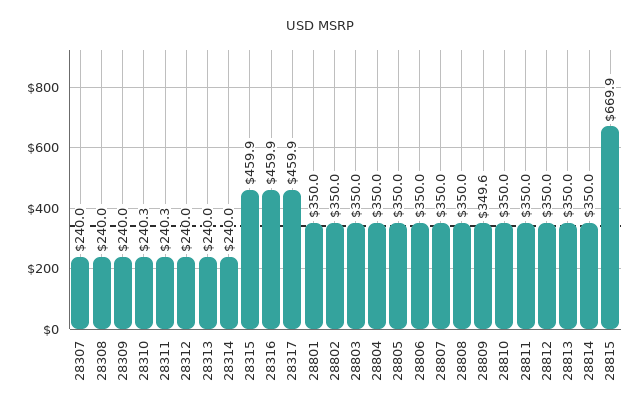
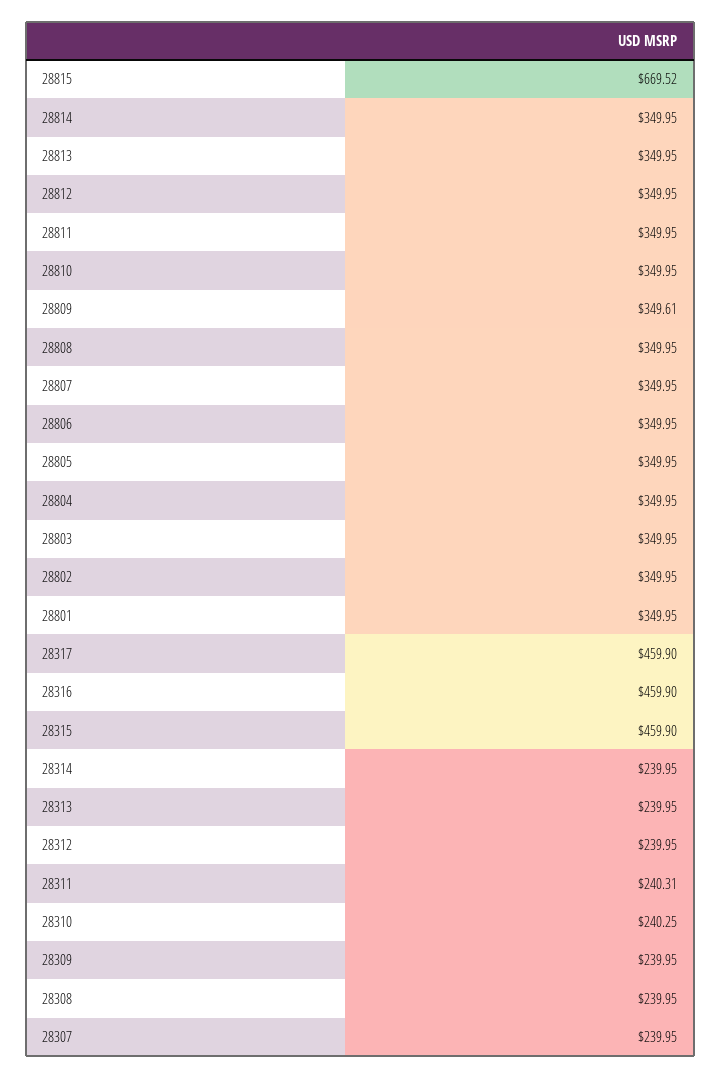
  {
    "28307": 239.95,
    "28308": 239.95,
    "28309": 239.95,
    "28310": 240.25,
    "28311": 240.31,
    "28312": 239.95,
    "28313": 239.95,
    "28314": 239.95,
    "28315": 459.9,
    "28316": 459.9,
    "28317": 459.9,
    "28801": 349.95,
    "28802": 349.95,
    "28803": 349.95,
    "28804": 349.95,
    "28805": 349.95,
    "28806": 349.95,
    "28807": 349.95,
    "28808": 349.95,
    "28809": 349.61,
    "28810": 349.95,
    "28811": 349.95,
    "28812": 349.95,
    "28813": 349.95,
    "28814": 349.95,
-   "28815": 669.9
+   "28815": 669.52
  }

